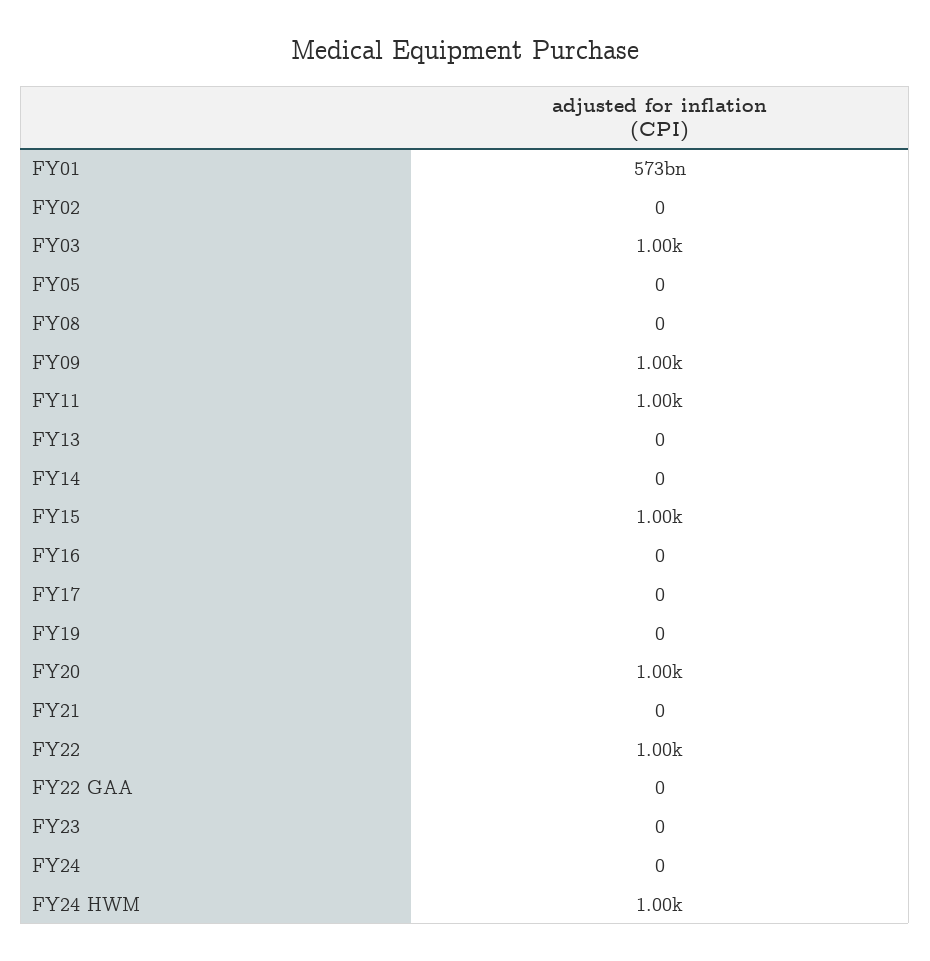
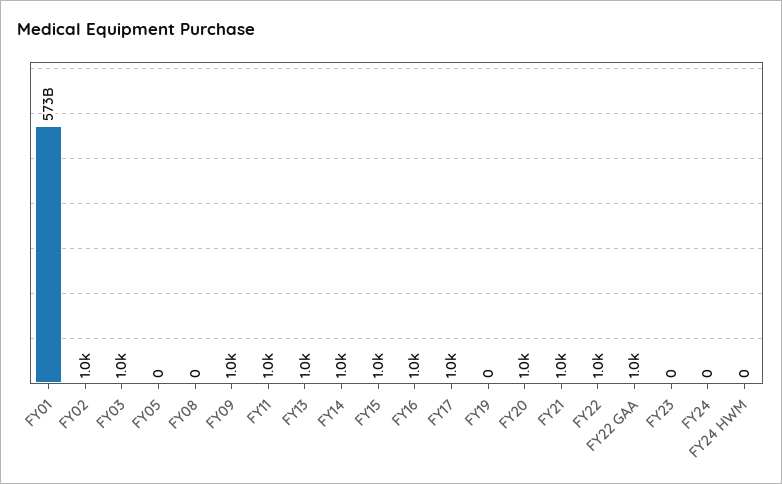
  {
    "FY01": 573000000000,
-   "FY02": 0,
+   "FY02": 1000,
    "FY03": 1000,
    "FY05": 0,
    "FY08": 0,
    "FY09": 1000,
    "FY11": 1000,
-   "FY13": 0,
+   "FY13": 1000,
-   "FY14": 0,
+   "FY14": 1000,
    "FY15": 1000,
-   "FY16": 0,
+   "FY16": 1000,
-   "FY17": 0,
+   "FY17": 1000,
    "FY19": 0,
    "FY20": 1000,
-   "FY21": 0,
+   "FY21": 1000,
    "FY22": 1000,
-   "FY22 GAA": 0,
+   "FY22 GAA": 1000,
    "FY23": 0,
    "FY24": 0,
-   "FY24 HWM": 1000
+   "FY24 HWM": 0
  }

